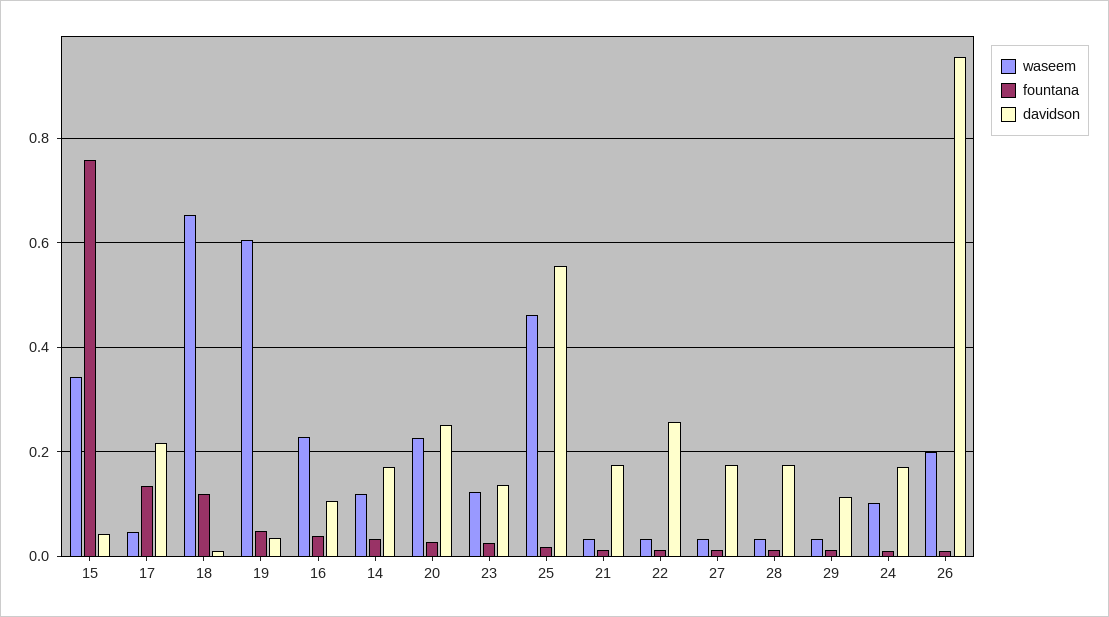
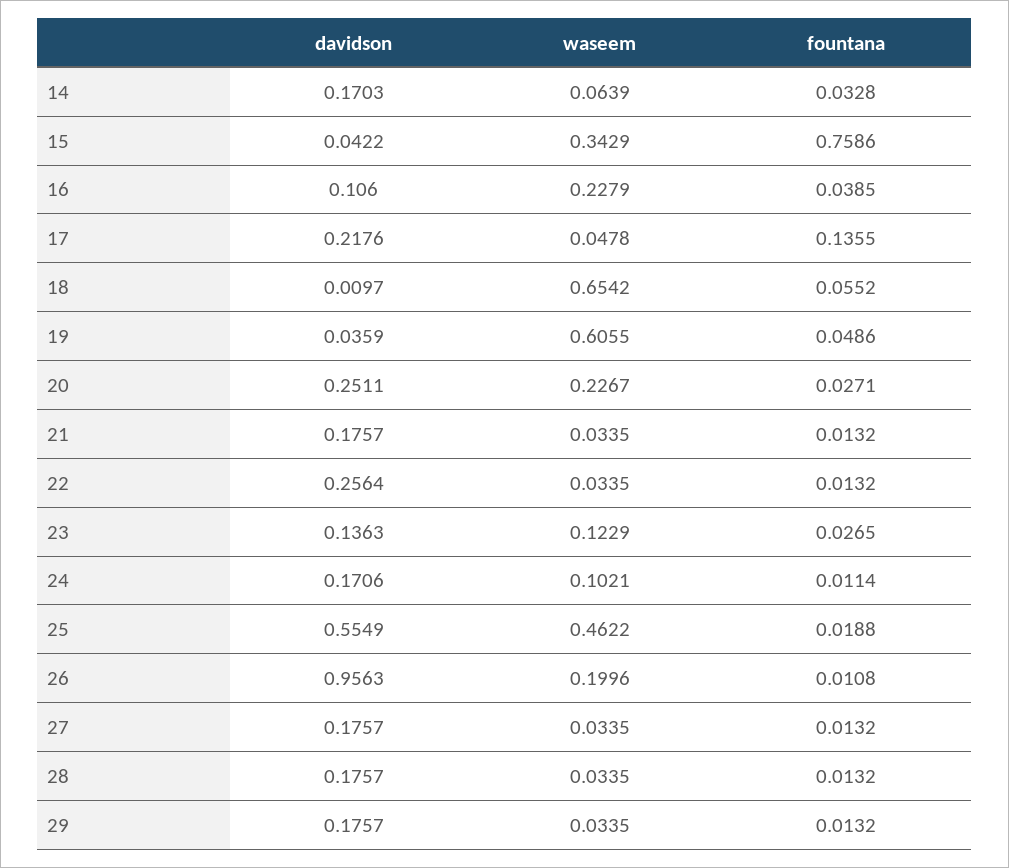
  {
    "waseem": {
      "15": 0.3429,
      "17": 0.0478,
      "18": 0.6542,
      "19": 0.6055,
      "16": 0.2279,
-     "14": 0.12,
+     "14": 0.0639,
      "20": 0.2267,
      "23": 0.1229,
      "25": 0.4622,
      "21": 0.0335,
      "22": 0.0335,
      "27": 0.0335,
      "28": 0.0335,
      "29": 0.0335,
      "24": 0.1021,
      "26": 0.1996
    },
    "fountana": {
      "15": 0.7586,
      "17": 0.1355,
-     "18": 0.12,
+     "18": 0.0552,
      "19": 0.0486,
      "16": 0.0385,
      "14": 0.0328,
      "20": 0.0271,
      "23": 0.0265,
      "25": 0.0188,
      "21": 0.0132,
      "22": 0.0132,
      "27": 0.0132,
      "28": 0.0132,
      "29": 0.0132,
      "24": 0.0114,
      "26": 0.0108
    },
    "davidson": {
      "15": 0.0422,
      "17": 0.2176,
      "18": 0.0097,
      "19": 0.0359,
      "16": 0.106,
      "14": 0.1703,
      "20": 0.2511,
      "23": 0.1363,
      "25": 0.5549,
      "21": 0.1757,
      "22": 0.2564,
      "27": 0.1757,
      "28": 0.1757,
-     "29": 0.12,
+     "29": 0.1757,
      "24": 0.1706,
      "26": 0.9563
    }
  }

